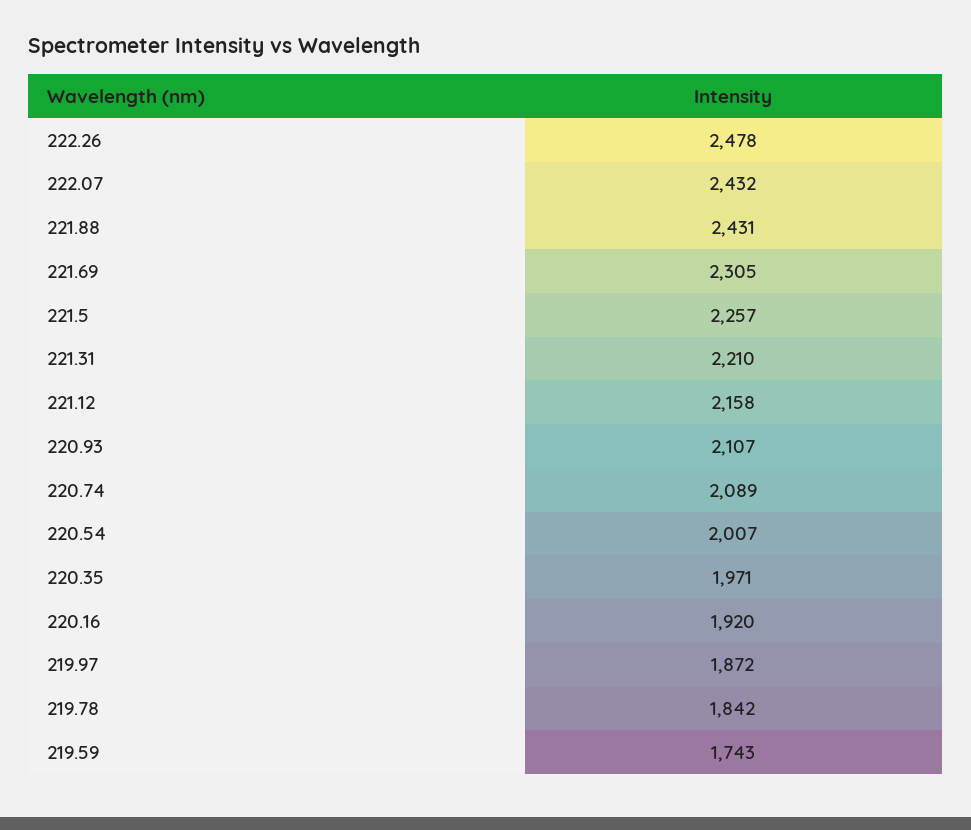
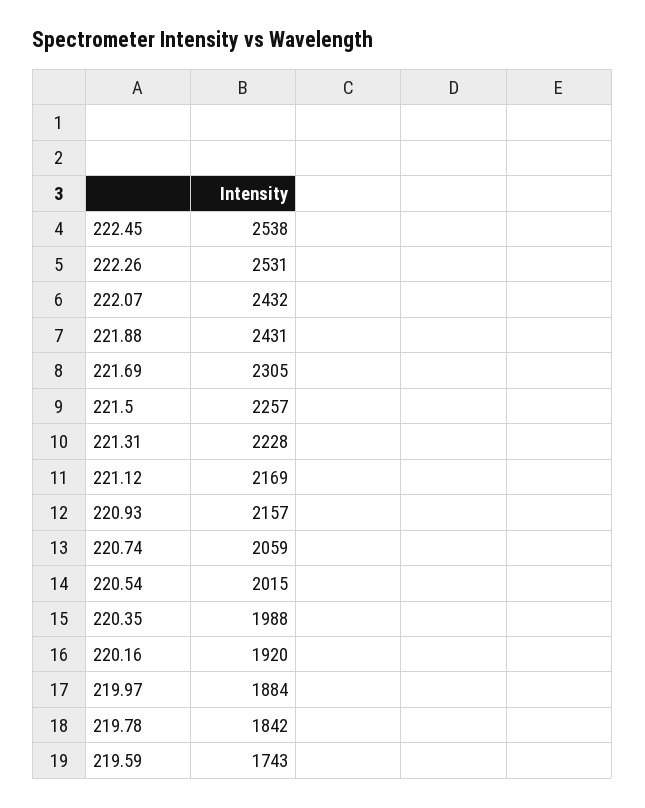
  {
-   "222.26": 2478,
+   "222.26": 2531,
    "222.07": 2432,
    "221.88": 2431,
    "221.69": 2305,
    "221.5": 2257,
-   "221.31": 2210,
+   "221.31": 2228,
-   "221.12": 2158,
+   "221.12": 2169,
-   "220.93": 2107,
+   "220.93": 2157,
-   "220.74": 2089,
+   "220.74": 2059,
-   "220.54": 2007,
+   "220.54": 2015,
-   "220.35": 1971,
+   "220.35": 1988,
    "220.16": 1920,
-   "219.97": 1872,
+   "219.97": 1884,
    "219.78": 1842,
-   "219.59": 1743
+   "219.59": 1743,
+   "222.45": 2538
  }

